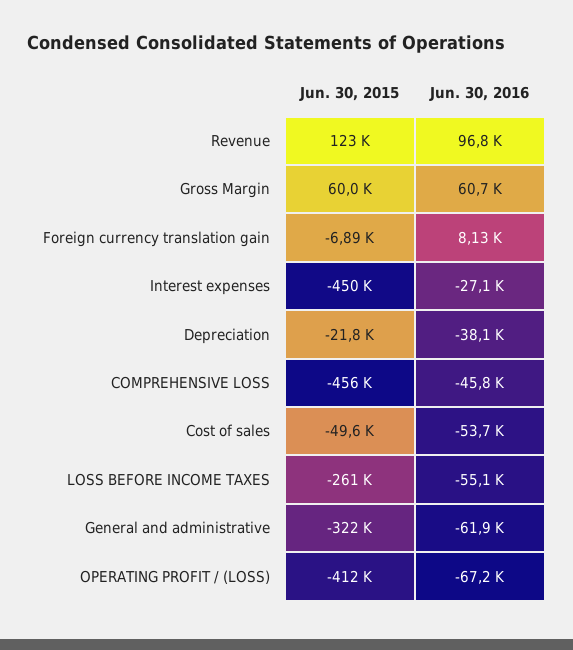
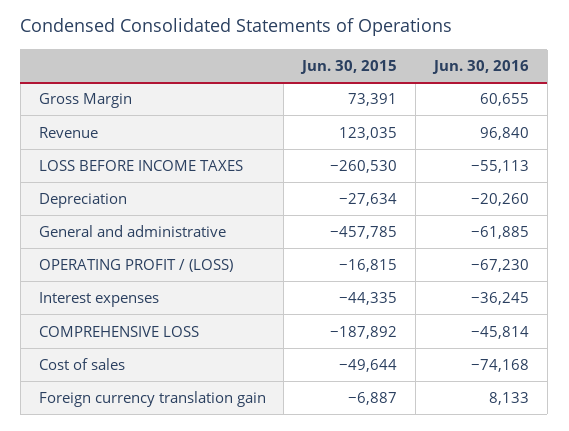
  {
    "Jun. 30, 2015": {
      "Revenue": 123035,
-     "Gross Margin": 60000,
+     "Gross Margin": 73391,
      "Foreign currency translation gain": -6887,
-     "Interest expenses": -450000,
+     "Interest expenses": -44335,
-     "Depreciation": -21800,
+     "Depreciation": -27634,
-     "COMPREHENSIVE LOSS": -456000,
+     "COMPREHENSIVE LOSS": -187892,
      "Cost of sales": -49644,
      "LOSS BEFORE INCOME TAXES": -260530,
-     "General and administrative": -322000,
+     "General and administrative": -457785,
-     "OPERATING PROFIT / (LOSS)": -412000
+     "OPERATING PROFIT / (LOSS)": -16815
    },
    "Jun. 30, 2016": {
      "Revenue": 96840,
      "Gross Margin": 60655,
      "Foreign currency translation gain": 8133,
-     "Interest expenses": -27100,
+     "Interest expenses": -36245,
-     "Depreciation": -38100,
+     "Depreciation": -20260,
      "COMPREHENSIVE LOSS": -45814,
-     "Cost of sales": -53700,
+     "Cost of sales": -74168,
      "LOSS BEFORE INCOME TAXES": -55113,
      "General and administrative": -61885,
      "OPERATING PROFIT / (LOSS)": -67230
    }
  }

